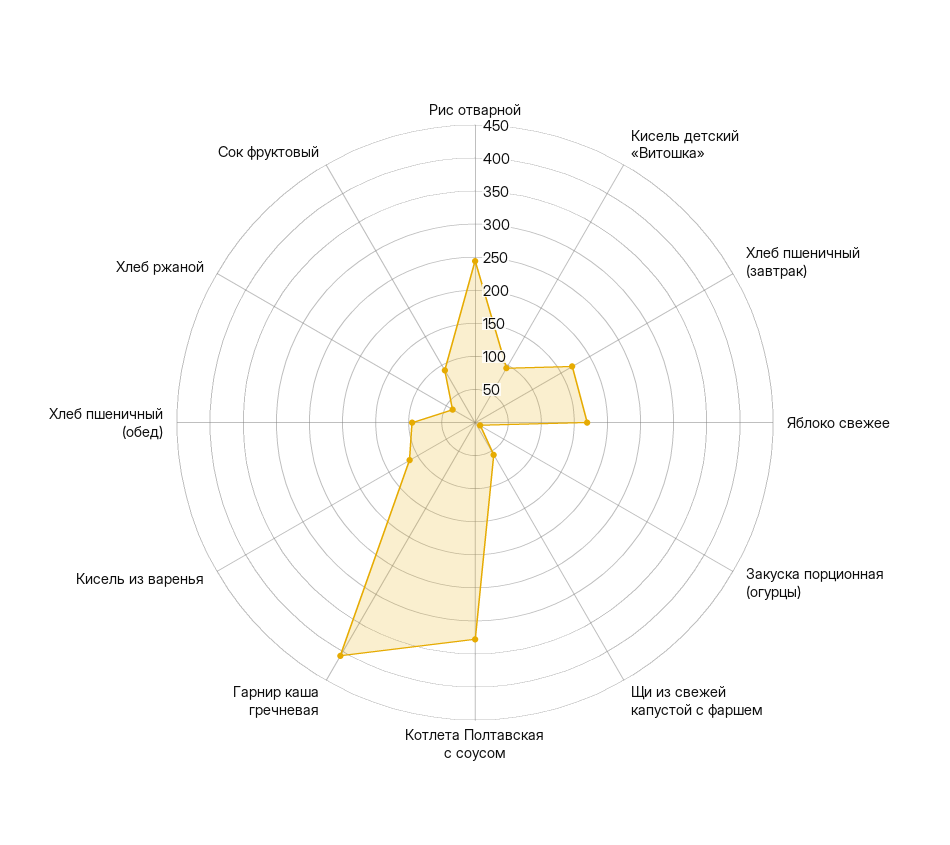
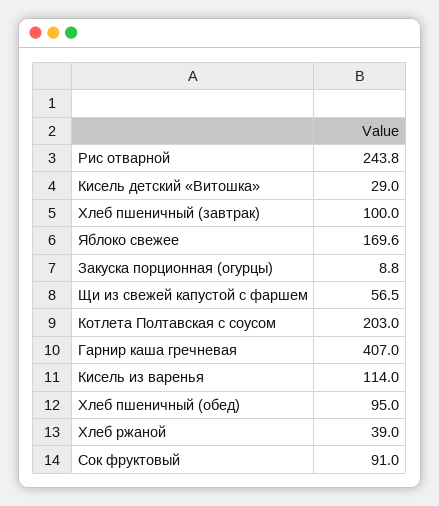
  {
    "Рис отварной": 243.8,
-   "Кисель детский «Витошка»": 100,
+   "Кисель детский «Витошка»": 29,
-   "Хлеб пшеничный (завтрак)": 175,
+   "Хлеб пшеничный (завтрак)": 100,
    "Яблоко свежее": 169.6,
    "Закуска порционная (огурцы)": 8.8,
    "Щи из свежей капустой с фаршем": 56.5,
-   "Котлета Полтавская с соусом": 325,
+   "Котлета Полтавская с соусом": 203,
    "Гарнир каша гречневая": 407,
    "Кисель из варенья": 114,
    "Хлеб пшеничный (обед)": 95,
    "Хлеб ржаной": 39,
    "Сок фруктовый": 91
  }

